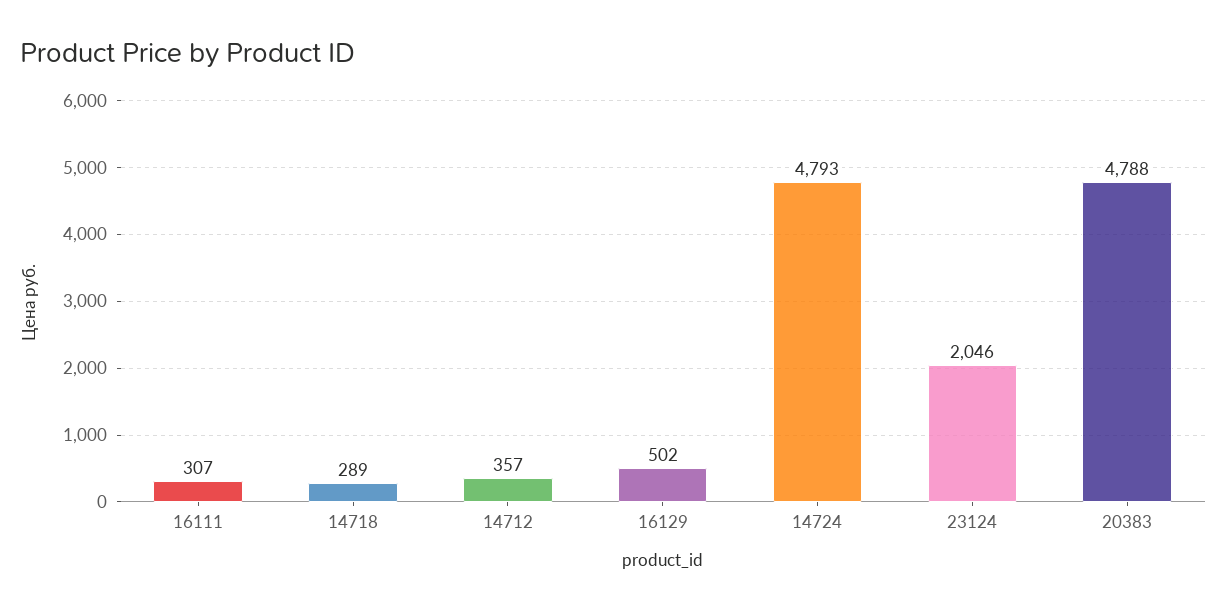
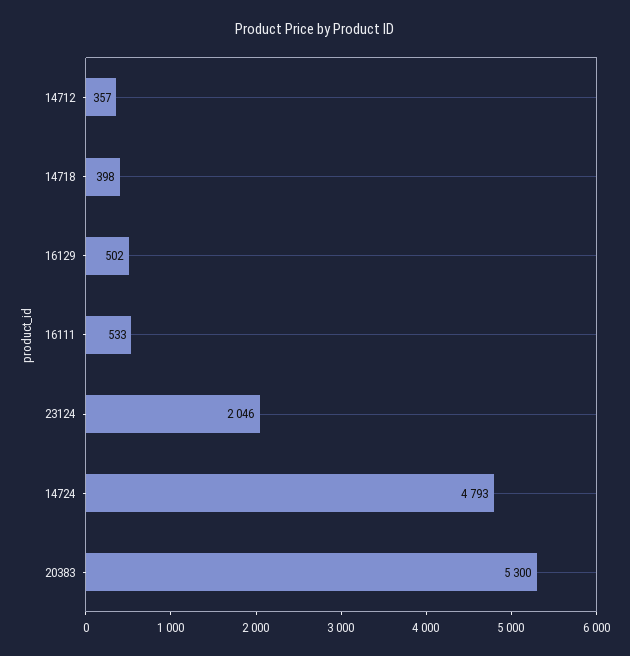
  {
-   "16111": 307,
+   "16111": 533,
-   "14718": 289,
+   "14718": 398,
    "14712": 357,
    "16129": 502,
    "14724": 4793,
    "23124": 2046,
-   "20383": 4788
+   "20383": 5300
  }

